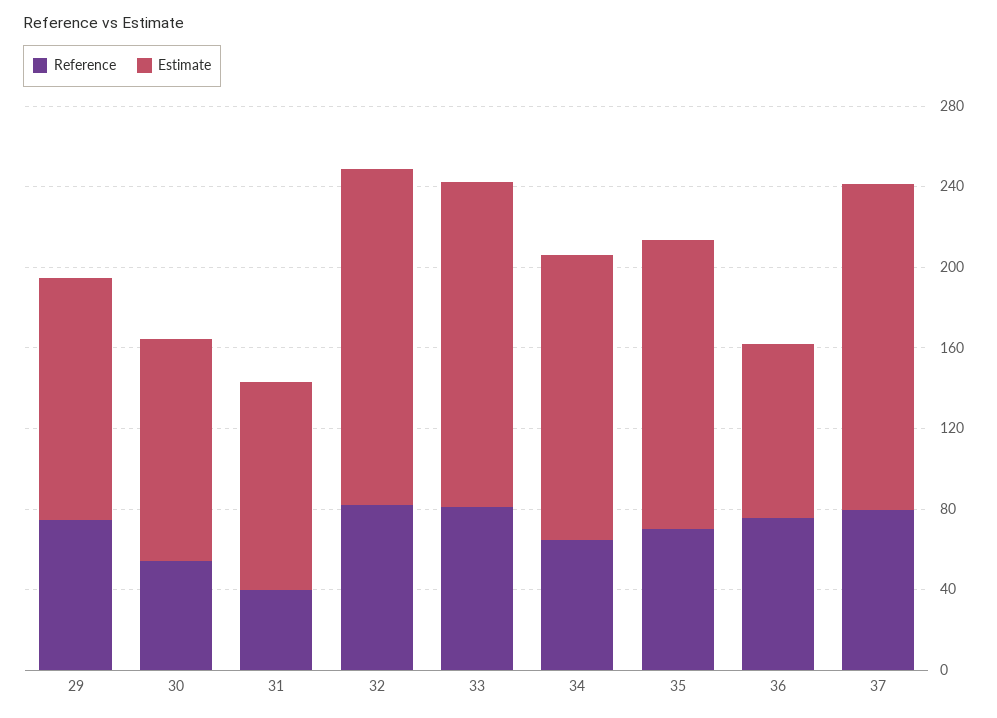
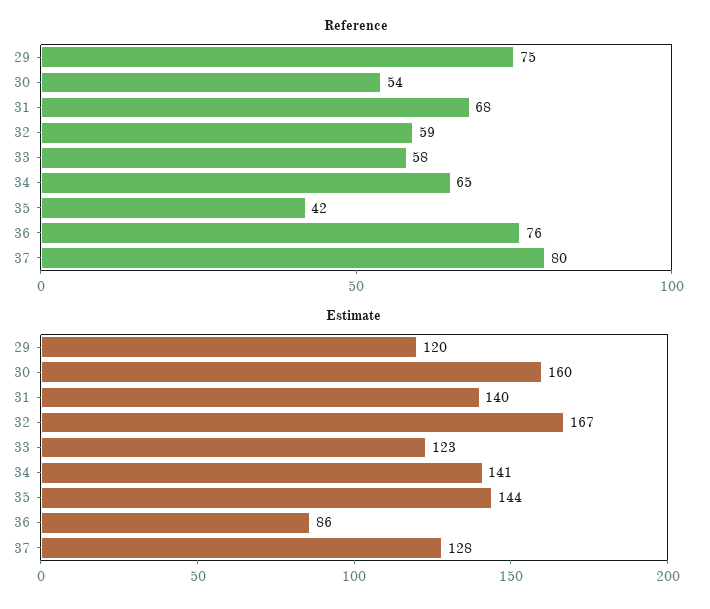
  {
    "Reference": {
      "29": 75,
      "30": 54,
-     "31": 40,
+     "31": 68,
-     "32": 80,
+     "32": 59,
-     "33": 80,
+     "33": 58,
      "34": 65,
-     "35": 70,
+     "35": 42,
      "36": 76,
      "37": 80
    },
    "Estimate": {
      "29": 120,
-     "30": 110,
+     "30": 160,
-     "31": 100,
+     "31": 140,
      "32": 167,
-     "33": 160,
+     "33": 123,
      "34": 141,
      "35": 144,
      "36": 86,
-     "37": 160
+     "37": 128
    }
  }

